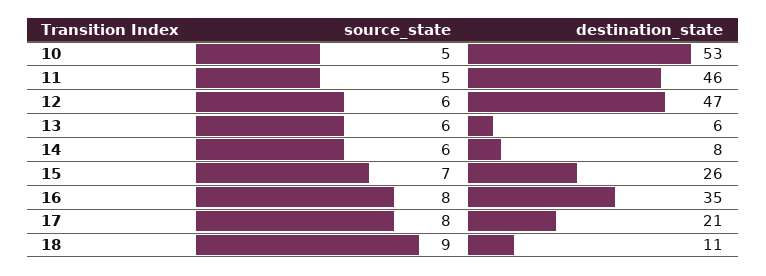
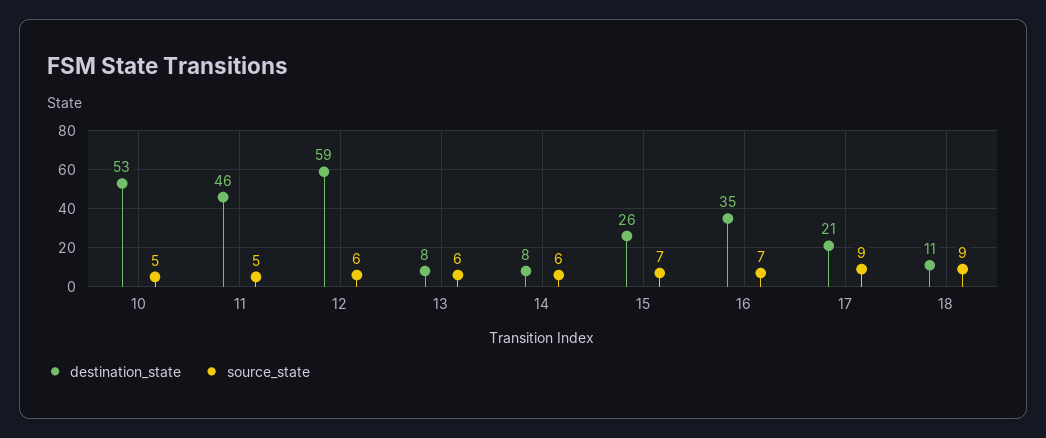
  {
    "source_state": {
      "10": 5,
      "11": 5,
      "12": 6,
      "13": 6,
      "14": 6,
      "15": 7,
-     "16": 8,
+     "16": 7,
-     "17": 8,
+     "17": 9,
      "18": 9
    },
    "destination_state": {
      "10": 53,
      "11": 46,
-     "12": 47,
+     "12": 59,
-     "13": 6,
+     "13": 8,
      "14": 8,
      "15": 26,
      "16": 35,
      "17": 21,
      "18": 11
    }
  }

